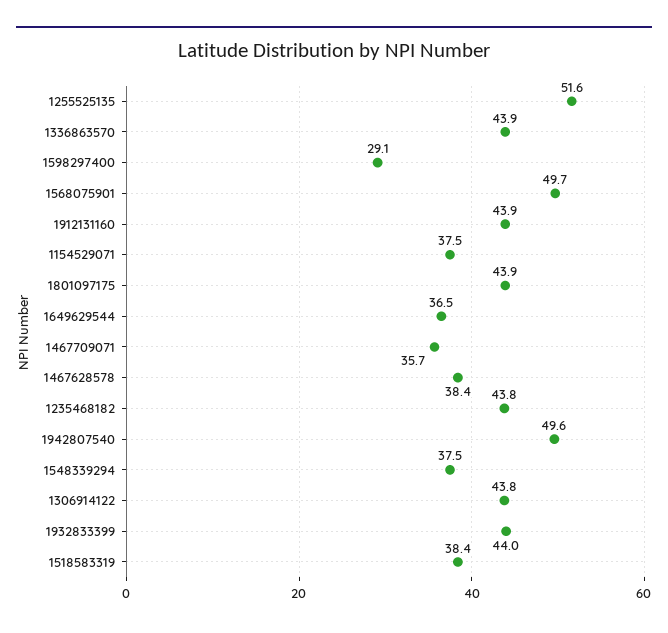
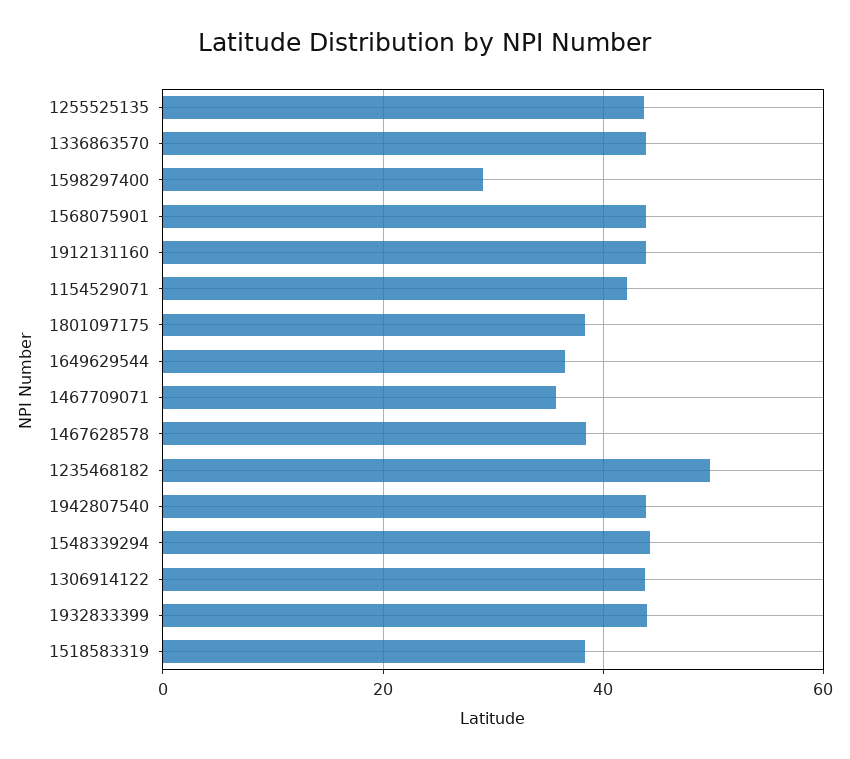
  {
-   "1255525135": 51.6,
+   "1255525135": 44,
    "1336863570": 43.9,
    "1598297400": 29.1,
-   "1568075901": 49.7,
+   "1568075901": 44,
    "1912131160": 43.9,
-   "1154529071": 37.5,
+   "1154529071": 42,
-   "1801097175": 43.9,
+   "1801097175": 38,
    "1649629544": 36.5,
    "1467709071": 35.7,
    "1467628578": 38.4,
-   "1235468182": 43.8,
+   "1235468182": 50,
-   "1942807540": 49.6,
+   "1942807540": 44,
-   "1548339294": 37.5,
+   "1548339294": 44,
    "1306914122": 43.8,
    "1932833399": 44,
    "1518583319": 38.4
  }

